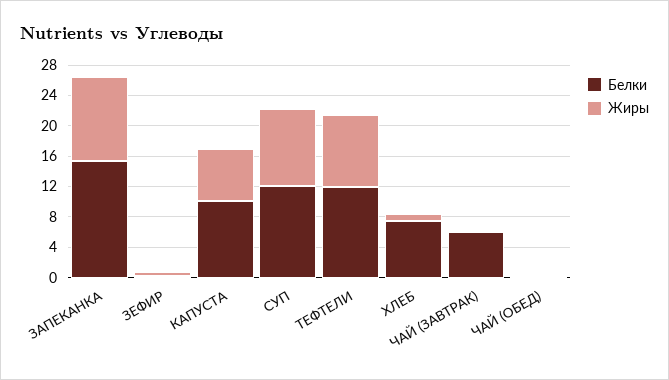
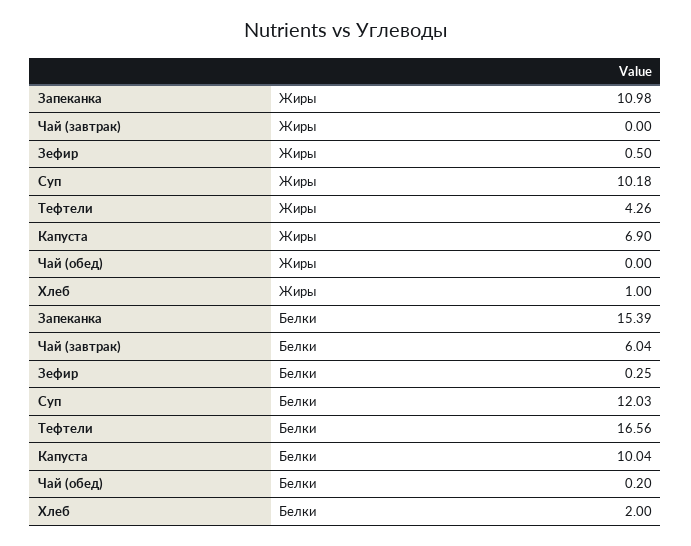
  {
    "Белки": {
      "ЗАПЕКАНКА": 15.39,
      "ЗЕФИР": 0.25,
      "КАПУСТА": 10.04,
      "СУП": 12.03,
-     "ТЕФТЕЛИ": 12,
+     "ТЕФТЕЛИ": 16.56,
-     "ХЛЕБ": 8,
+     "ХЛЕБ": 2,
      "ЧАЙ (ЗАВТРАК)": 6.04,
      "ЧАЙ (ОБЕД)": 0.2
    },
    "Жиры": {
      "ЗАПЕКАНКА": 10.98,
      "ЗЕФИР": 0.5,
      "КАПУСТА": 6.9,
      "СУП": 10.18,
-     "ТЕФТЕЛИ": 10,
+     "ТЕФТЕЛИ": 4.26,
      "ХЛЕБ": 1,
      "ЧАЙ (ЗАВТРАК)": 0,
      "ЧАЙ (ОБЕД)": 0
    }
  }

